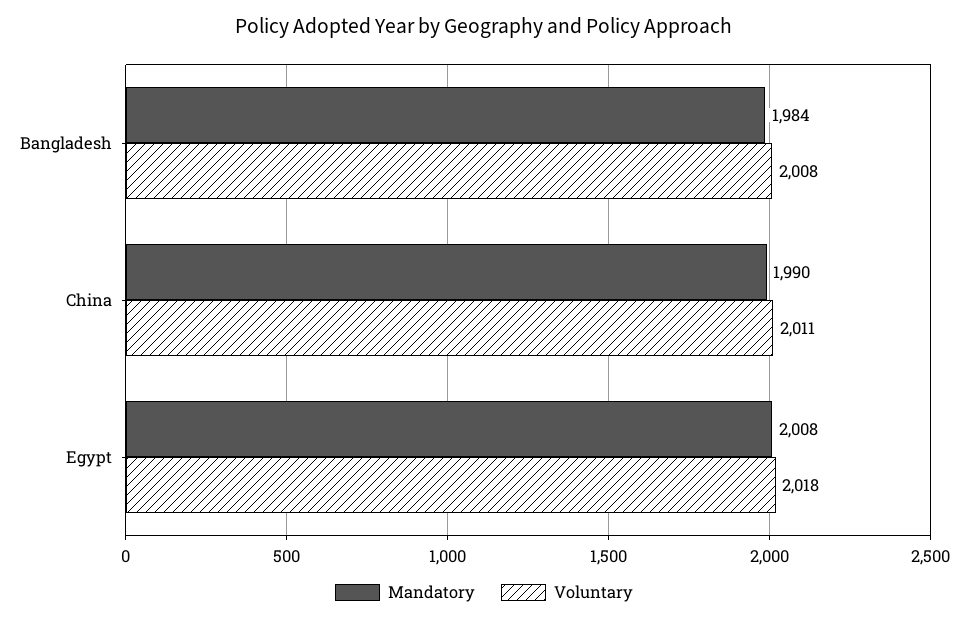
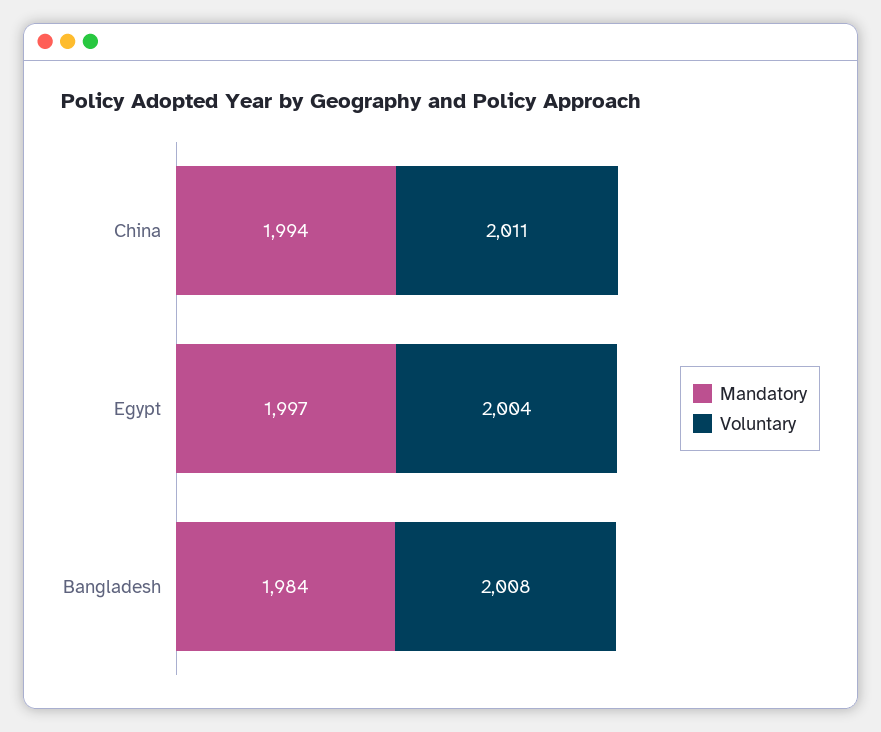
  {
    "Mandatory": {
      "Bangladesh": 1984,
-     "China": 1990,
+     "China": 1994,
-     "Egypt": 2008
+     "Egypt": 1997
    },
    "Voluntary": {
      "Bangladesh": 2008,
      "China": 2011,
-     "Egypt": 2018
+     "Egypt": 2004
    }
  }

